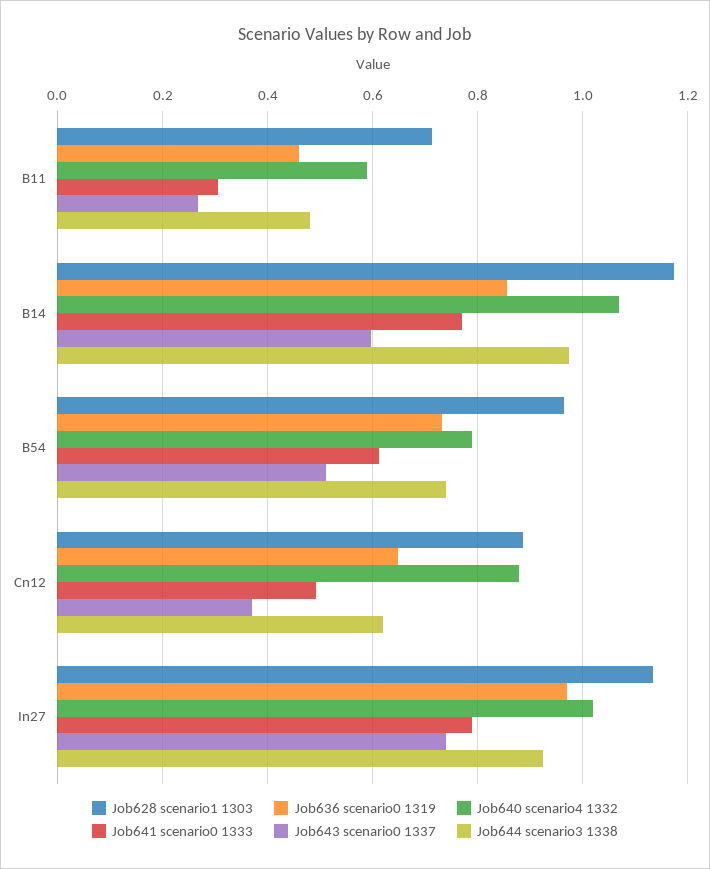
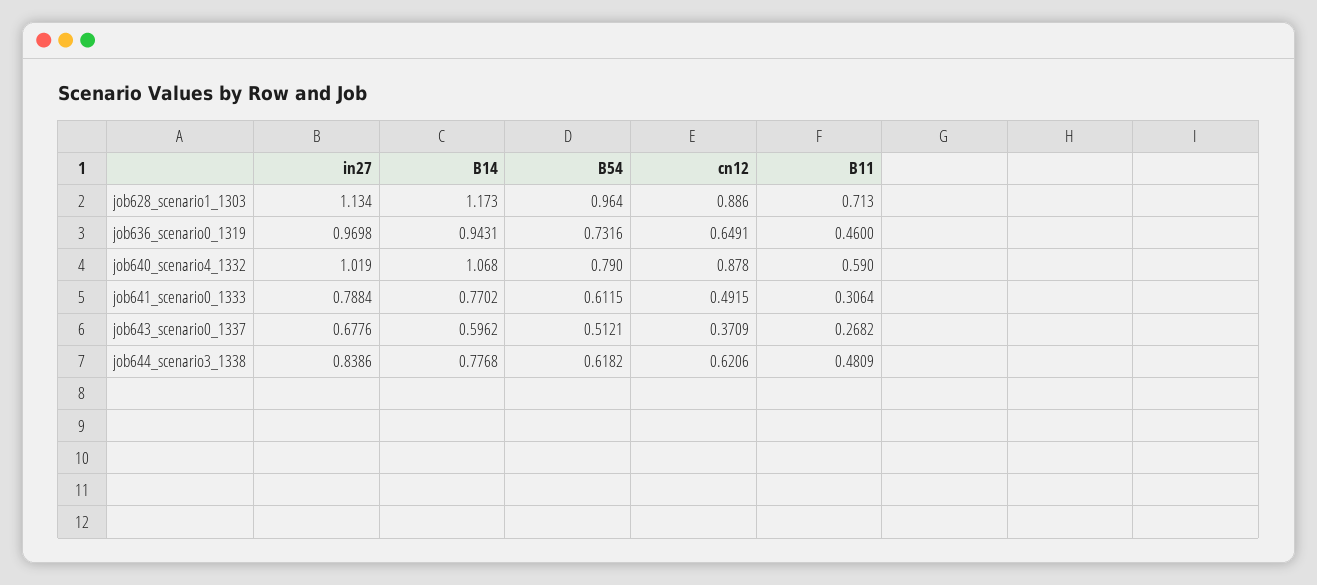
  {
    "Job628 scenario1 1303": {
      "B11": 0.713,
      "B14": 1.173,
      "B54": 0.964,
      "Cn12": 0.886,
      "In27": 1.134
    },
    "Job636 scenario0 1319": {
      "B11": 0.46,
-     "B14": 0.86,
+     "B14": 0.9431,
      "B54": 0.7316,
      "Cn12": 0.6491,
      "In27": 0.9698
    },
    "Job640 scenario4 1332": {
      "B11": 0.59,
      "B14": 1.068,
      "B54": 0.79,
      "Cn12": 0.878,
      "In27": 1.019
    },
    "Job641 scenario0 1333": {
      "B11": 0.3064,
      "B14": 0.7702,
      "B54": 0.6115,
      "Cn12": 0.4915,
      "In27": 0.7884
    },
    "Job643 scenario0 1337": {
      "B11": 0.2682,
      "B14": 0.5962,
      "B54": 0.5121,
      "Cn12": 0.3709,
-     "In27": 0.74
+     "In27": 0.6776
    },
    "Job644 scenario3 1338": {
      "B11": 0.4809,
-     "B14": 0.98,
+     "B14": 0.7768,
-     "B54": 0.74,
+     "B54": 0.6182,
      "Cn12": 0.6206,
-     "In27": 0.92
+     "In27": 0.8386
    }
  }

